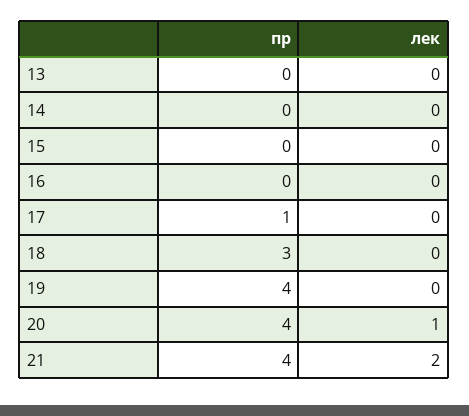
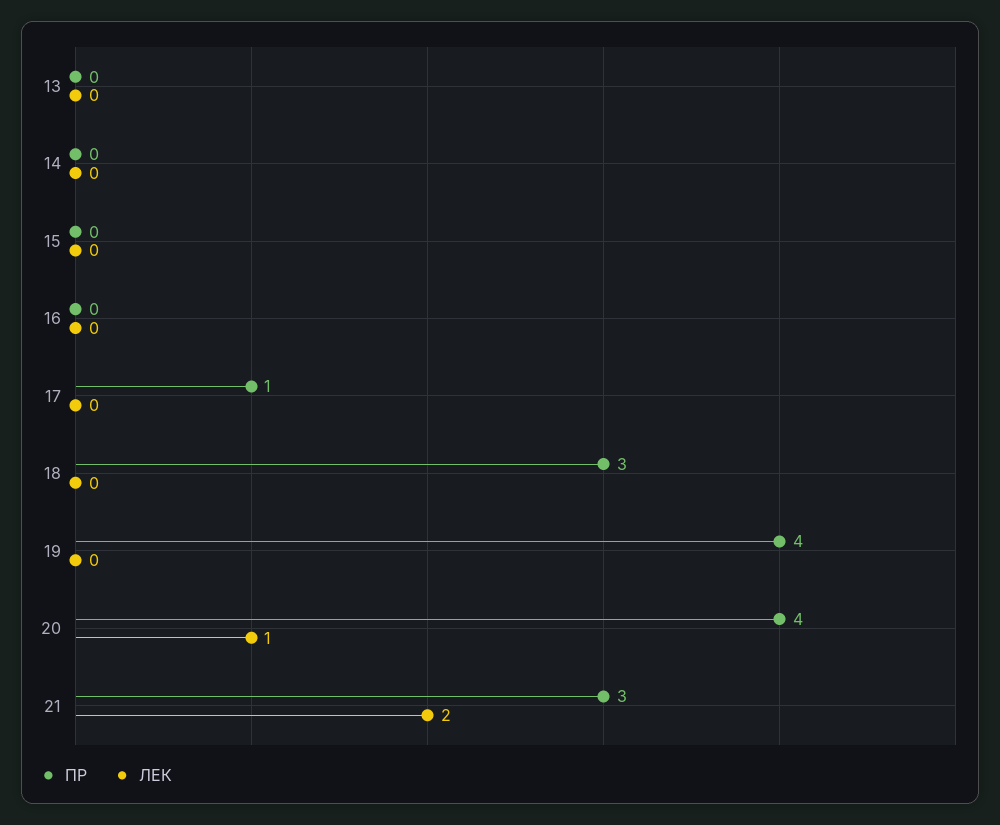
  {
    "пр": {
      "13": 0,
      "14": 0,
      "15": 0,
      "16": 0,
      "17": 1,
      "18": 3,
      "19": 4,
      "20": 4,
-     "21": 4
+     "21": 3
    },
    "лек": {
      "13": 0,
      "14": 0,
      "15": 0,
      "16": 0,
      "17": 0,
      "18": 0,
      "19": 0,
      "20": 1,
      "21": 2
    }
  }

